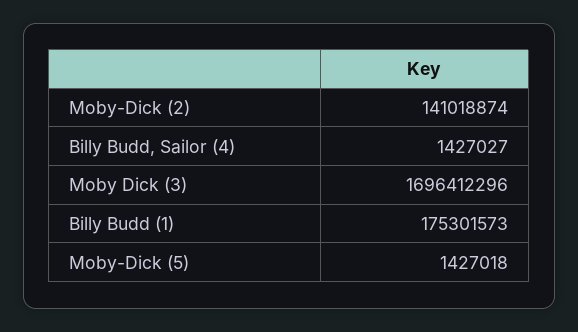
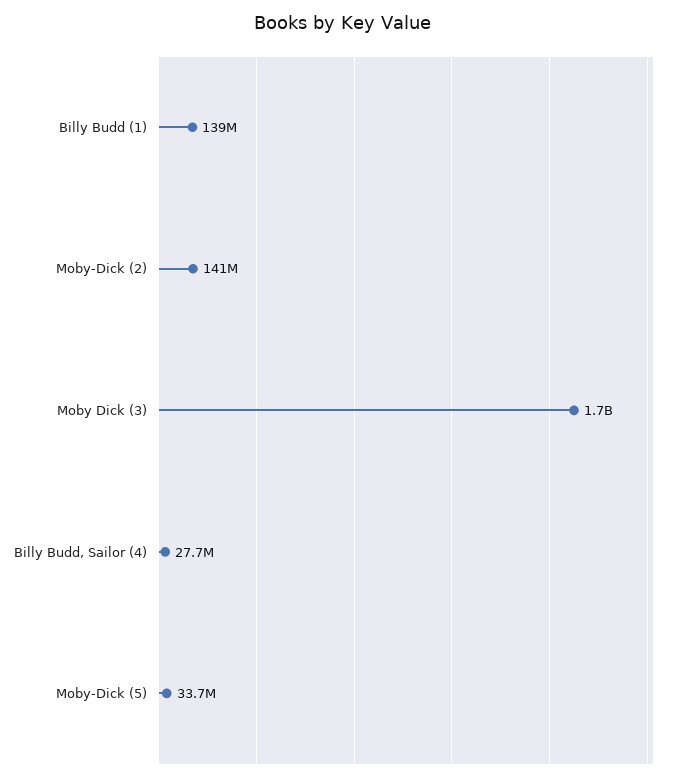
  {
    "Moby-Dick (2)": 141018874,
-   "Billy Budd, Sailor (4)": 1427027,
+   "Billy Budd, Sailor (4)": 27700000,
    "Moby Dick (3)": 1696412296,
-   "Billy Budd (1)": 175301573,
+   "Billy Budd (1)": 139000000,
-   "Moby-Dick (5)": 1427018
+   "Moby-Dick (5)": 33700000
  }

